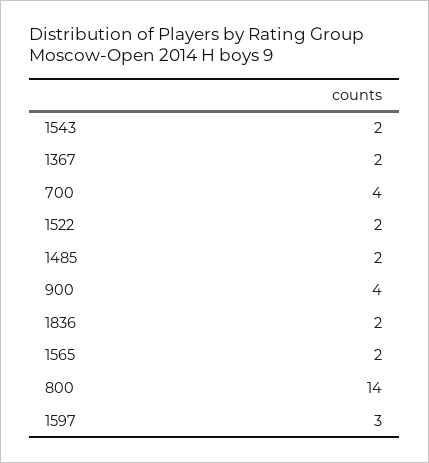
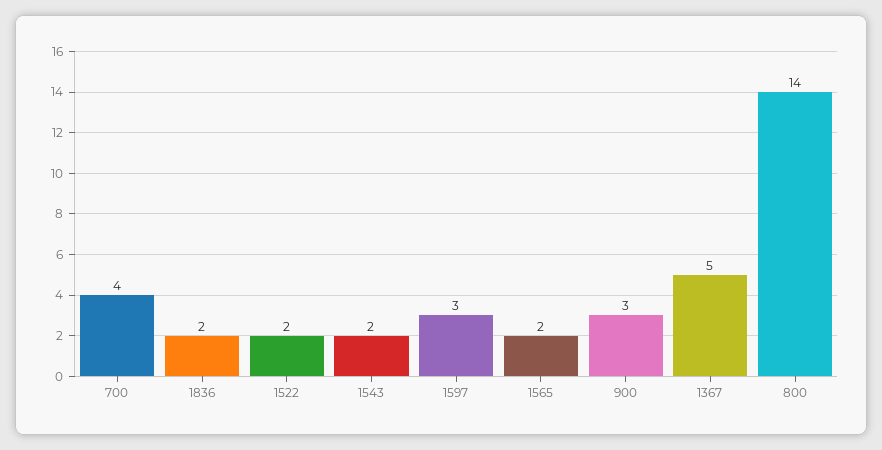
  {
    "1543": 2,
-   "1367": 2,
+   "1367": 5,
    "700": 4,
    "1522": 2,
-   "1485": 2,
-   "900": 4,
+   "900": 3,
    "1836": 2,
    "1565": 2,
    "800": 14,
    "1597": 3
  }

